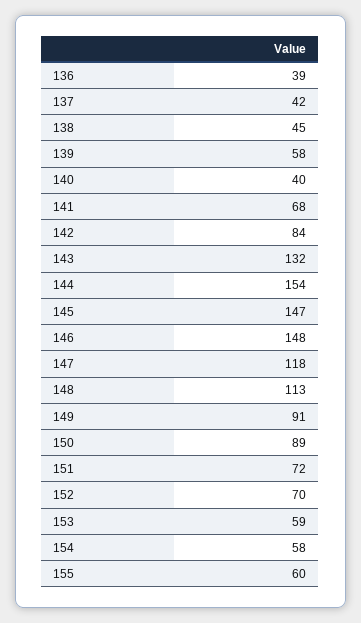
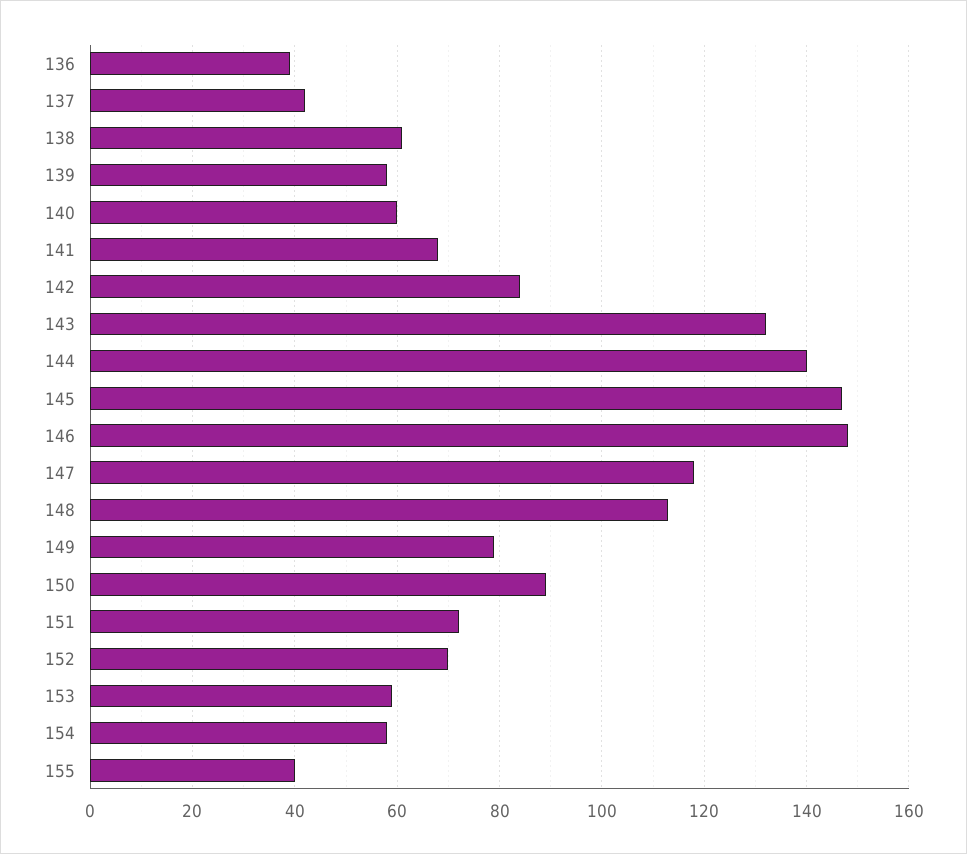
  {
    "136": 39,
    "137": 42,
-   "138": 45,
+   "138": 60,
    "139": 58,
-   "140": 40,
+   "140": 60,
    "141": 68,
    "142": 84,
    "143": 132,
-   "144": 154,
+   "144": 140,
    "145": 147,
    "146": 148,
    "147": 118,
    "148": 113,
-   "149": 91,
+   "149": 80,
    "150": 89,
    "151": 72,
    "152": 70,
    "153": 59,
    "154": 58,
-   "155": 60
+   "155": 40
  }

